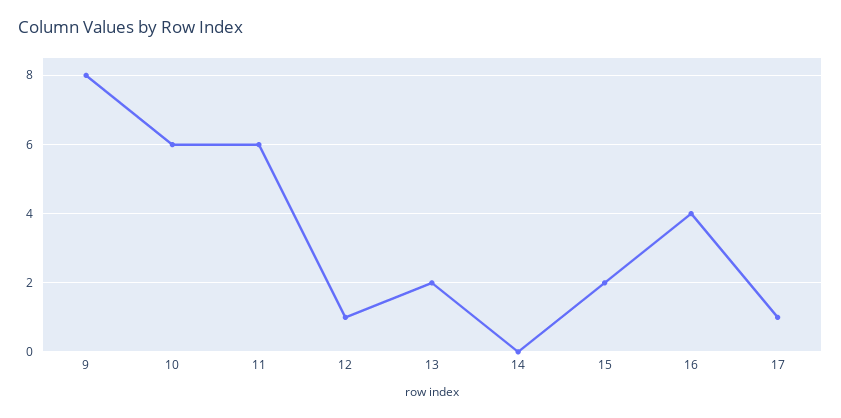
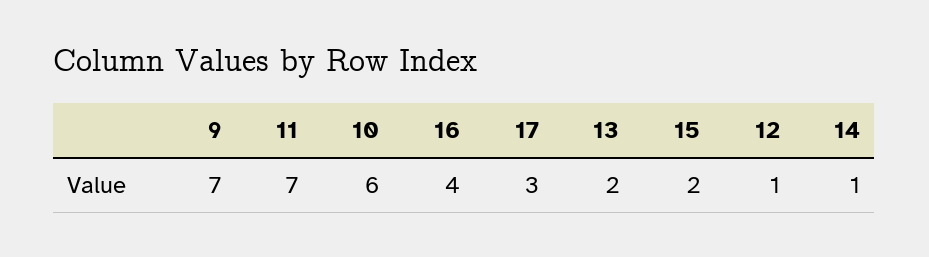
  {
-   "9": 8,
+   "9": 7,
    "10": 6,
-   "11": 6,
+   "11": 7,
    "12": 1,
    "13": 2,
-   "14": 0,
+   "14": 1,
    "15": 2,
    "16": 4,
-   "17": 1
+   "17": 3
  }

